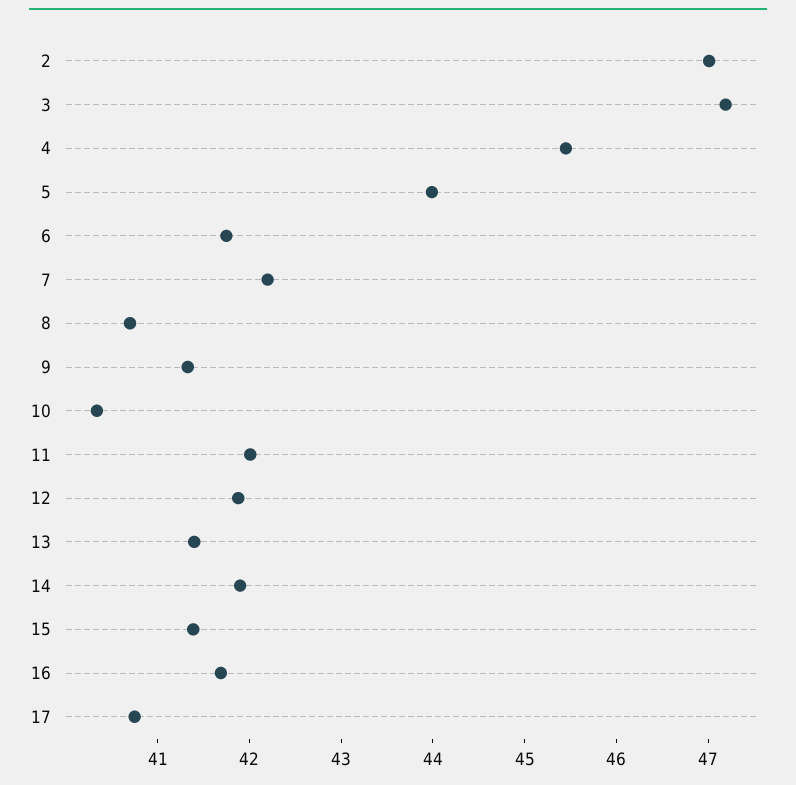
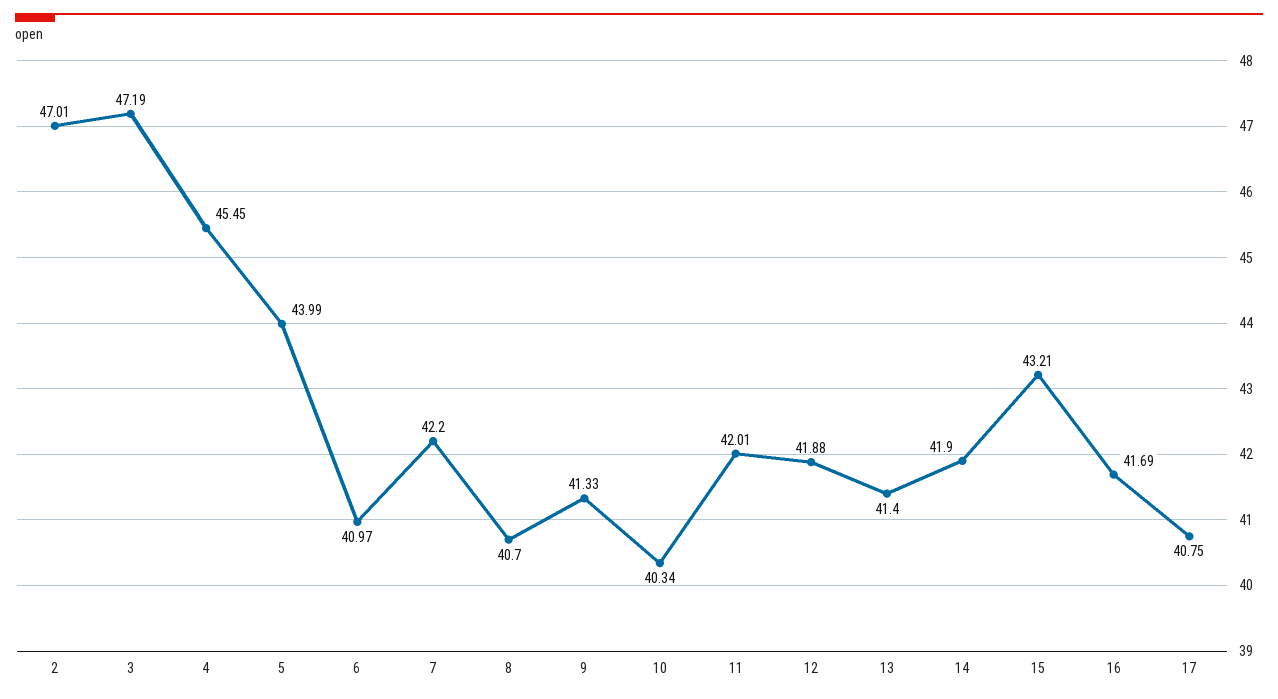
  {
    "2": 47.01,
    "3": 47.19,
    "4": 45.45,
    "5": 43.99,
-   "6": 41.8,
+   "6": 40.97,
    "7": 42.2,
    "8": 40.7,
    "9": 41.33,
    "10": 40.34,
    "11": 42.01,
    "12": 41.88,
    "13": 41.4,
    "14": 41.9,
-   "15": 41.4,
+   "15": 43.21,
    "16": 41.69,
    "17": 40.75
  }

